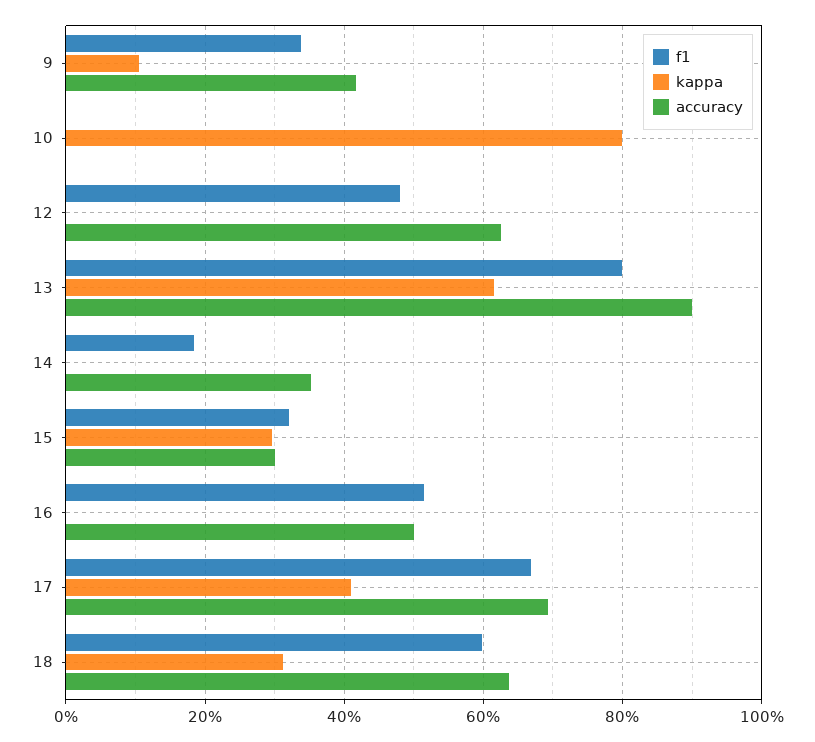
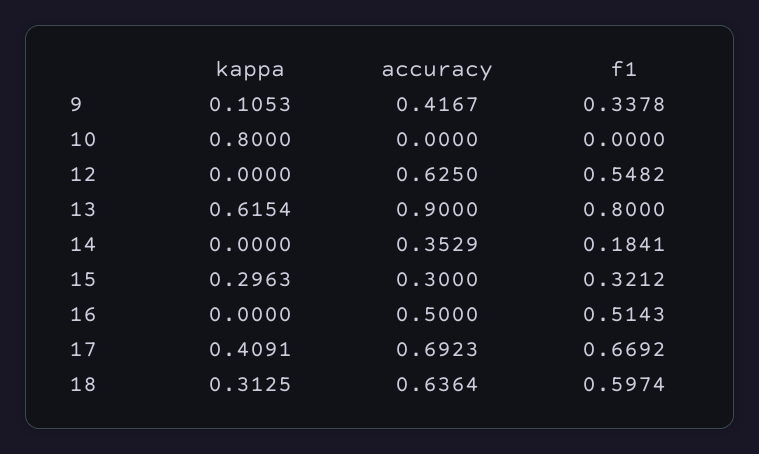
  {
    "f1": {
      "9": 0.3378,
      "10": 0,
-     "12": 0.48,
+     "12": 0.5482,
      "13": 0.8,
      "14": 0.1841,
      "15": 0.3212,
      "16": 0.5143,
      "17": 0.6692,
      "18": 0.5974
    },
    "kappa": {
      "9": 0.1053,
      "10": 0.8,
      "12": 0,
      "13": 0.6154,
      "14": 0,
      "15": 0.2963,
      "16": 0,
      "17": 0.4091,
      "18": 0.3125
    },
    "accuracy": {
      "9": 0.4167,
      "10": 0,
      "12": 0.625,
      "13": 0.9,
      "14": 0.3529,
      "15": 0.3,
      "16": 0.5,
      "17": 0.6923,
      "18": 0.6364
    }
  }

